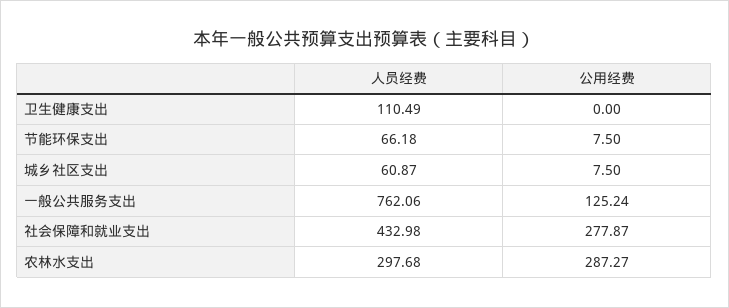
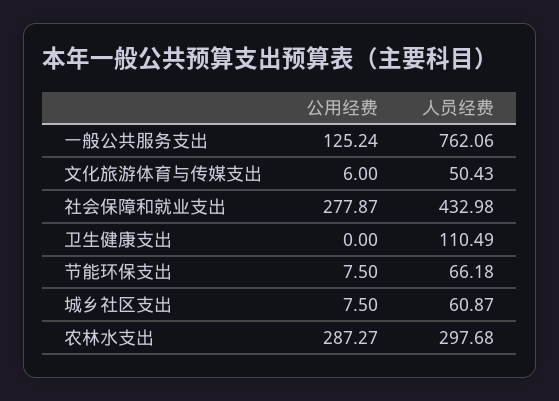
  {
    "人员经费": {
      "卫生健康支出": 110.49,
      "节能环保支出": 66.18,
      "城乡社区支出": 60.87,
      "一般公共服务支出": 762.06,
      "社会保障和就业支出": 432.98,
-     "农林水支出": 297.68
+     "农林水支出": 297.68,
+     "文化旅游体育与传媒支出": 50.43
    },
    "公用经费": {
      "卫生健康支出": 0,
      "节能环保支出": 7.5,
      "城乡社区支出": 7.5,
      "一般公共服务支出": 125.24,
      "社会保障和就业支出": 277.87,
-     "农林水支出": 287.27
+     "农林水支出": 287.27,
+     "文化旅游体育与传媒支出": 6
    }
  }

